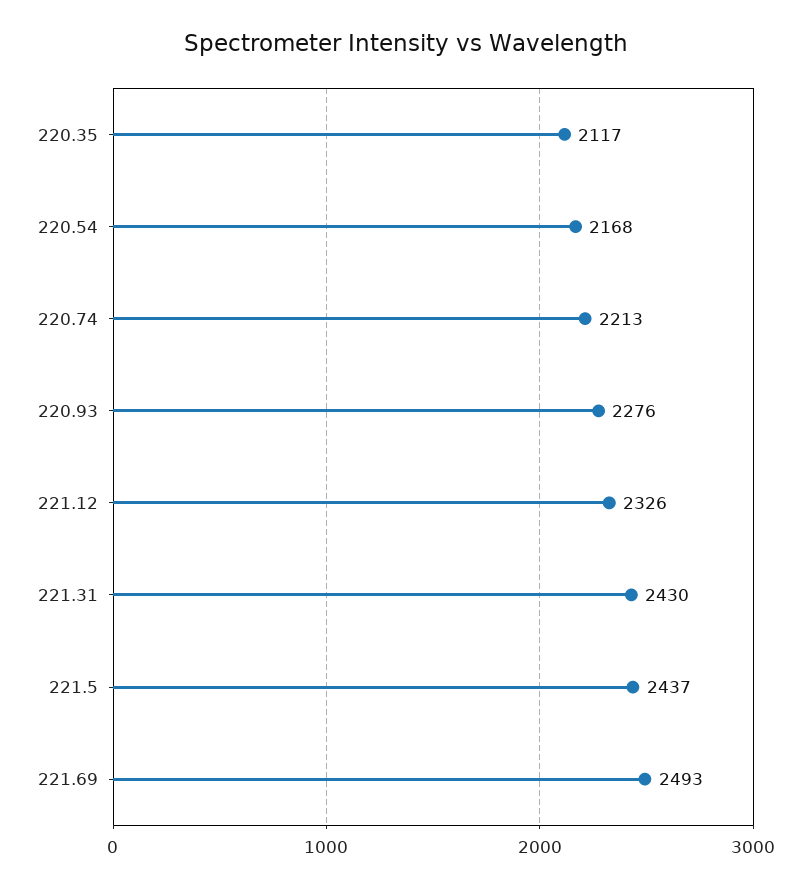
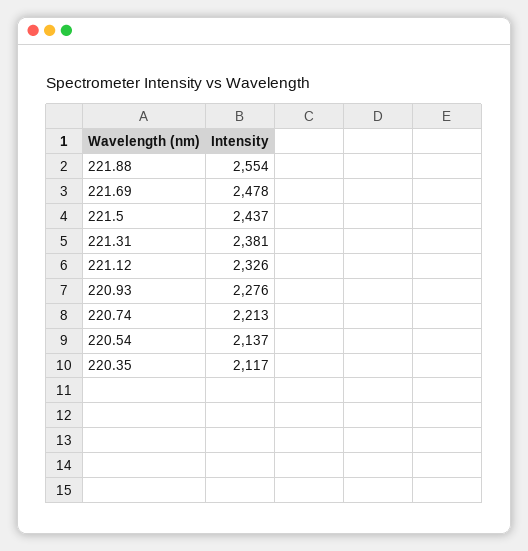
  {
    "220.35": 2117,
-   "220.54": 2168,
+   "220.54": 2137,
    "220.74": 2213,
    "220.93": 2276,
    "221.12": 2326,
-   "221.31": 2430,
+   "221.31": 2381,
    "221.5": 2437,
-   "221.69": 2493
+   "221.69": 2478,
+   "221.88": 2554
  }

